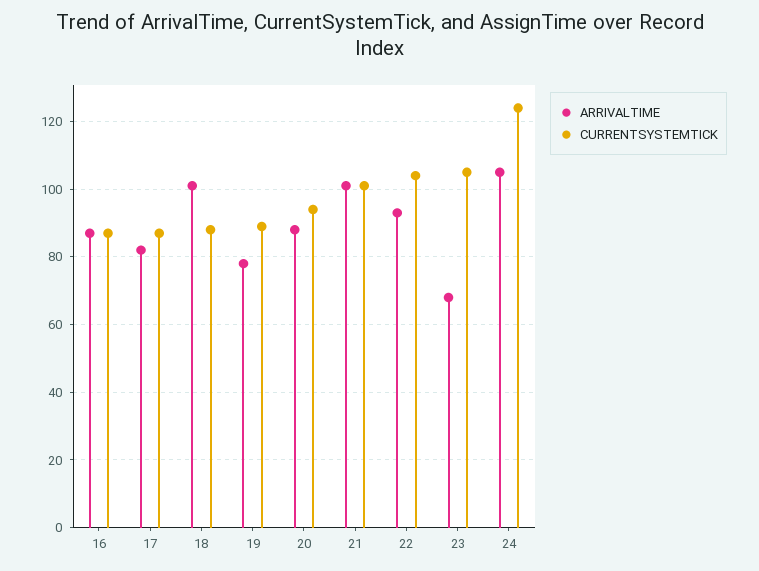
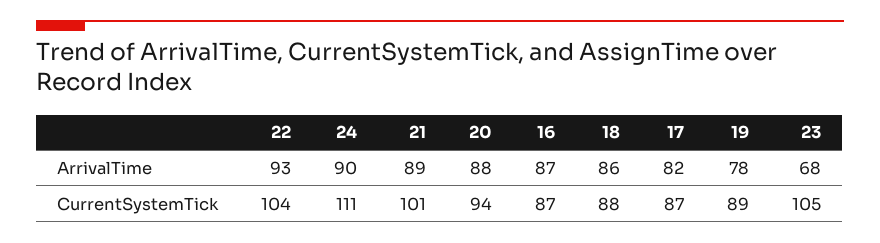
  {
    "ARRIVALTIME": {
      "16": 87,
      "17": 82,
-     "18": 100,
+     "18": 86,
      "19": 78,
      "20": 88,
-     "21": 100,
+     "21": 89,
      "22": 93,
      "23": 68,
-     "24": 105
+     "24": 90
    },
    "CURRENTSYSTEMTICK": {
      "16": 87,
      "17": 87,
      "18": 88,
      "19": 89,
      "20": 94,
      "21": 101,
      "22": 104,
      "23": 105,
-     "24": 125
+     "24": 111
    }
  }

